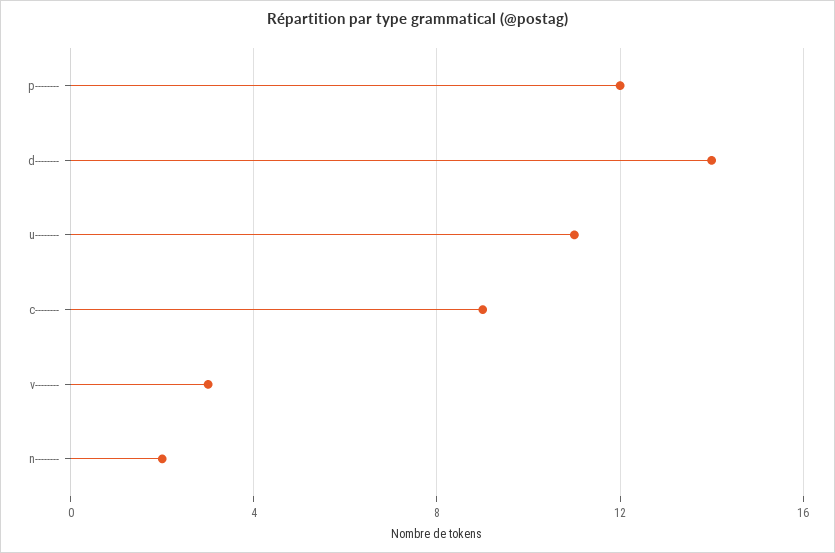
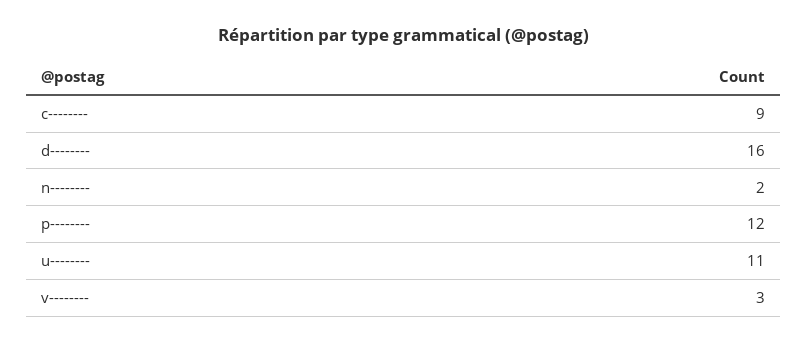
  {
    "p--------": 12,
-   "d--------": 14,
+   "d--------": 16,
    "u--------": 11,
    "c--------": 9,
    "v--------": 3,
    "n--------": 2
  }

